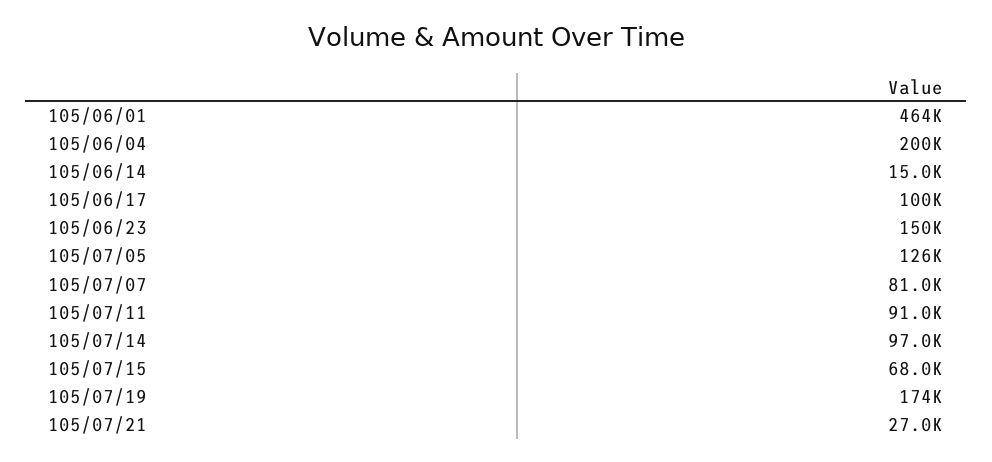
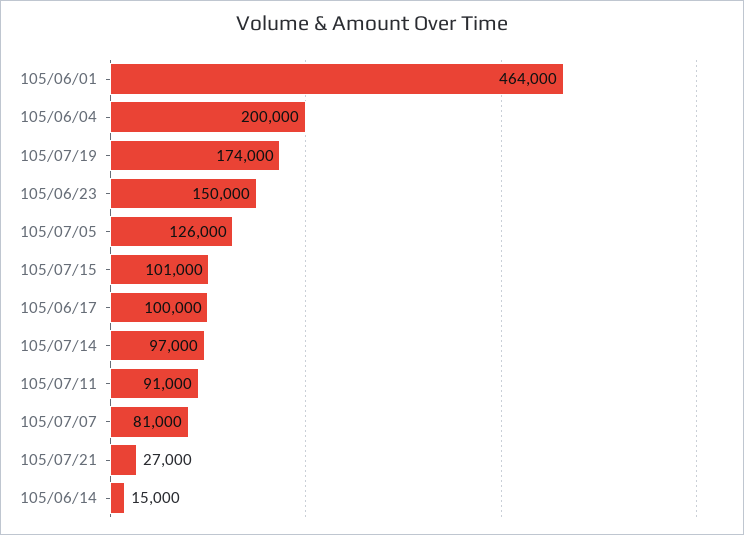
  {
    "105/06/01": 464000,
    "105/06/04": 200000,
    "105/06/14": 15000,
    "105/06/17": 100000,
    "105/06/23": 150000,
    "105/07/05": 126000,
    "105/07/07": 81000,
    "105/07/11": 91000,
    "105/07/14": 97000,
-   "105/07/15": 68000,
+   "105/07/15": 101000,
    "105/07/19": 174000,
    "105/07/21": 27000
  }

